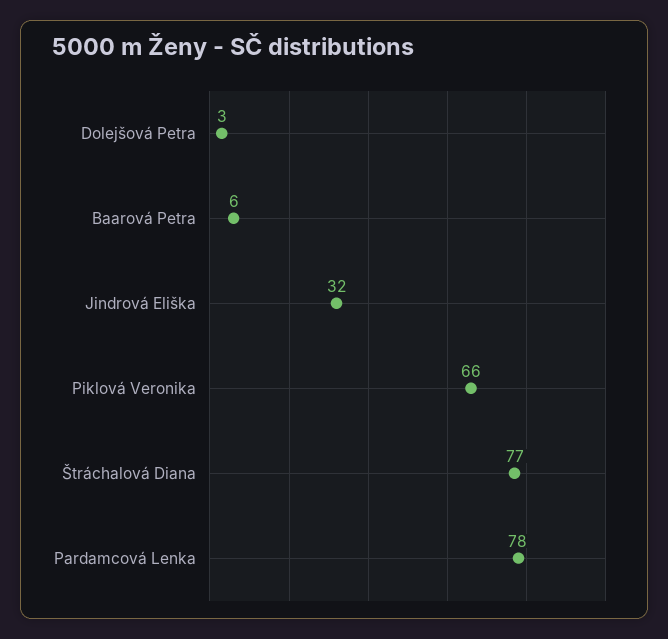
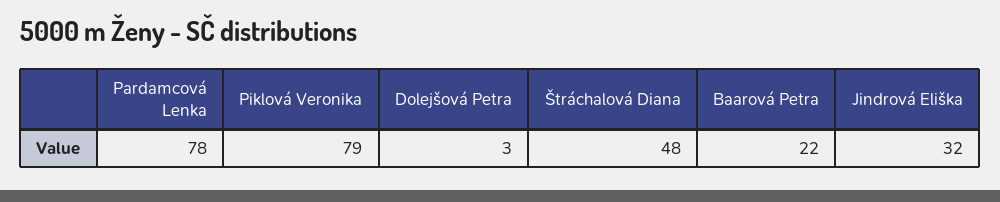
  {
    "Dolejšová Petra": 3,
-   "Baarová Petra": 6,
+   "Baarová Petra": 22,
    "Jindrová Eliška": 32,
-   "Piklová Veronika": 66,
+   "Piklová Veronika": 79,
-   "Štráchalová Diana": 77,
+   "Štráchalová Diana": 48,
    "Pardamcová Lenka": 78
  }

